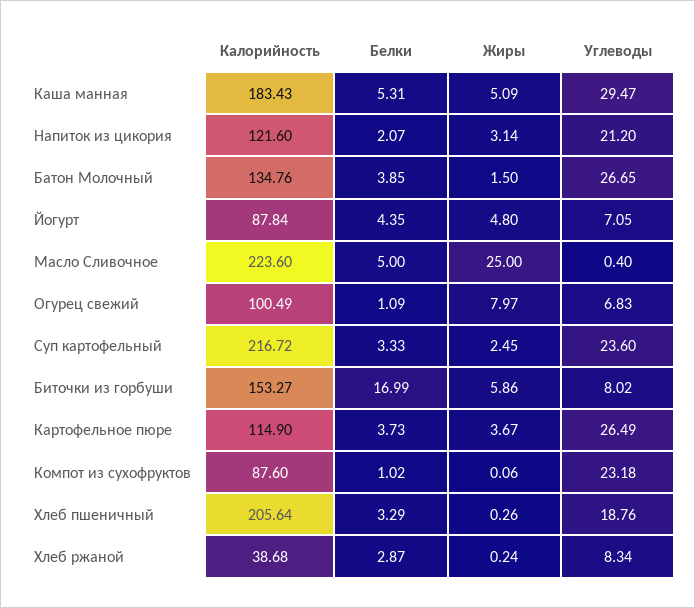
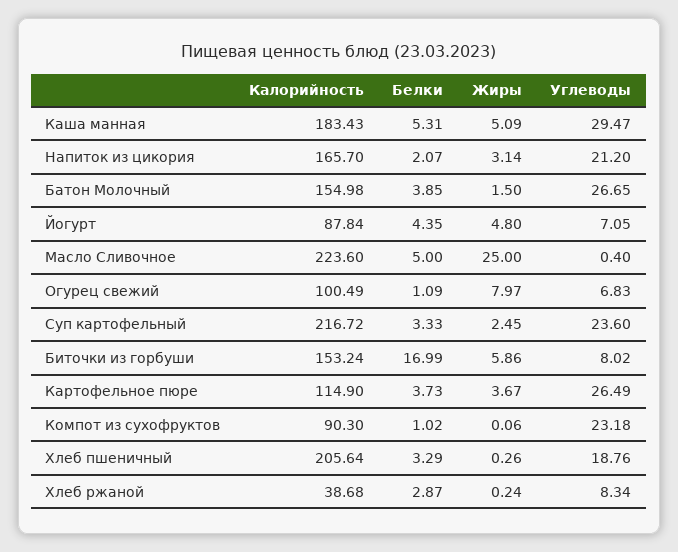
  {
    "Калорийность": {
      "Каша манная": 183.43,
-     "Напиток из цикория": 121.6,
+     "Напиток из цикория": 165.7,
-     "Батон Молочный": 134.76,
+     "Батон Молочный": 154.98,
      "Йогурт": 87.84,
      "Масло Сливочное": 223.6,
      "Огурец свежий": 100.49,
      "Суп картофельный": 216.72,
-     "Биточки из горбуши": 153.27,
+     "Биточки из горбуши": 153.24,
      "Картофельное пюре": 114.9,
-     "Компот из сухофруктов": 87.6,
+     "Компот из сухофруктов": 90.3,
      "Хлеб пшеничный": 205.64,
      "Хлеб ржаной": 38.68
    },
    "Белки": {
      "Каша манная": 5.31,
      "Напиток из цикория": 2.07,
      "Батон Молочный": 3.85,
      "Йогурт": 4.35,
      "Масло Сливочное": 5,
      "Огурец свежий": 1.09,
      "Суп картофельный": 3.33,
      "Биточки из горбуши": 16.99,
      "Картофельное пюре": 3.73,
      "Компот из сухофруктов": 1.02,
      "Хлеб пшеничный": 3.29,
      "Хлеб ржаной": 2.87
    },
    "Жиры": {
      "Каша манная": 5.09,
      "Напиток из цикория": 3.14,
      "Батон Молочный": 1.5,
      "Йогурт": 4.8,
      "Масло Сливочное": 25,
      "Огурец свежий": 7.97,
      "Суп картофельный": 2.45,
      "Биточки из горбуши": 5.86,
      "Картофельное пюре": 3.67,
      "Компот из сухофруктов": 0.06,
      "Хлеб пшеничный": 0.26,
      "Хлеб ржаной": 0.24
    },
    "Углеводы": {
      "Каша манная": 29.47,
      "Напиток из цикория": 21.2,
      "Батон Молочный": 26.65,
      "Йогурт": 7.05,
      "Масло Сливочное": 0.4,
      "Огурец свежий": 6.83,
      "Суп картофельный": 23.6,
      "Биточки из горбуши": 8.02,
      "Картофельное пюре": 26.49,
      "Компот из сухофруктов": 23.18,
      "Хлеб пшеничный": 18.76,
      "Хлеб ржаной": 8.34
    }
  }

